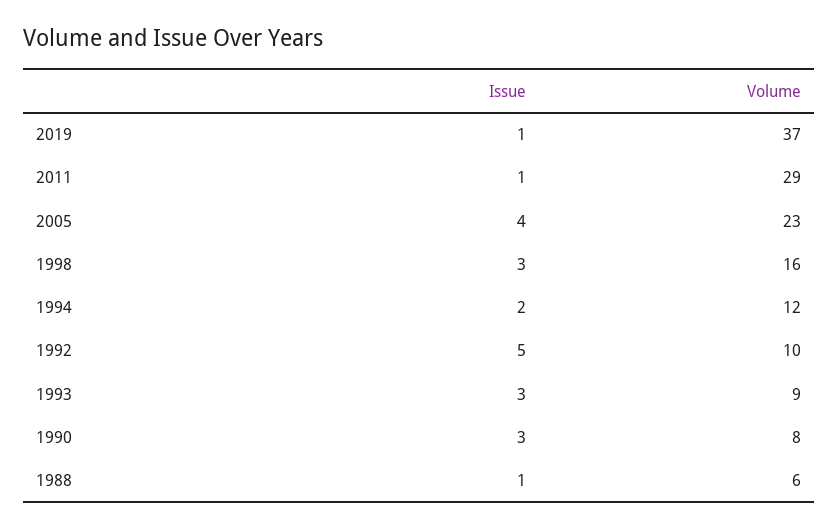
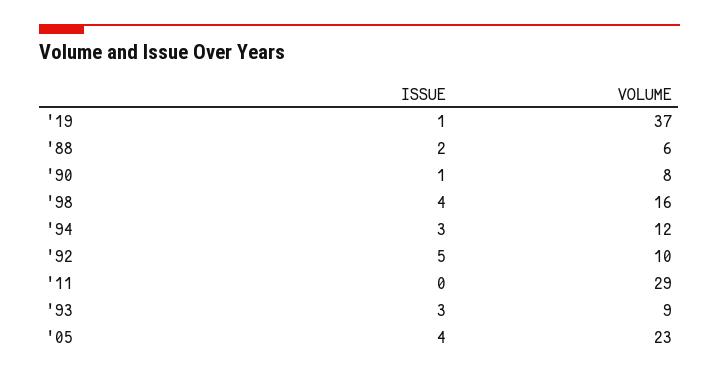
  {
    "Issue": {
      "2019": 1,
-     "2011": 1,
+     "2011": 0,
      "2005": 4,
-     "1998": 3,
+     "1998": 4,
-     "1994": 2,
+     "1994": 3,
      "1992": 5,
      "1993": 3,
-     "1990": 3,
+     "1990": 1,
-     "1988": 1
+     "1988": 2
    },
    "Volume": {
      "2019": 37,
      "2011": 29,
      "2005": 23,
      "1998": 16,
      "1994": 12,
      "1992": 10,
      "1993": 9,
      "1990": 8,
      "1988": 6
    }
  }

